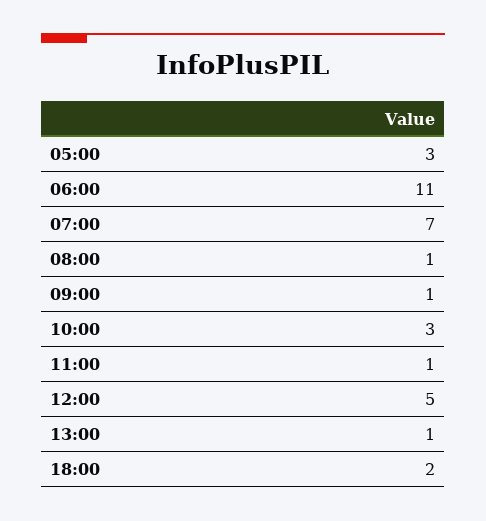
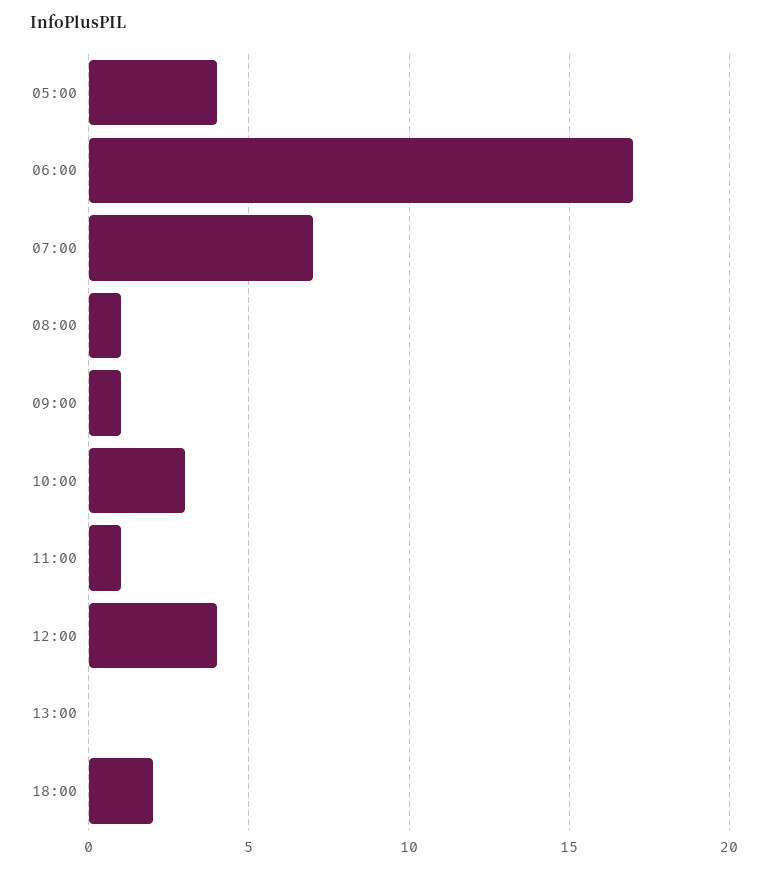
  {
-   "05:00": 3,
+   "05:00": 4,
-   "06:00": 11,
+   "06:00": 17,
    "07:00": 7,
    "08:00": 1,
    "09:00": 1,
    "10:00": 3,
    "11:00": 1,
-   "12:00": 5,
+   "12:00": 4,
-   "13:00": 1,
+   "13:00": 0,
    "18:00": 2
  }

